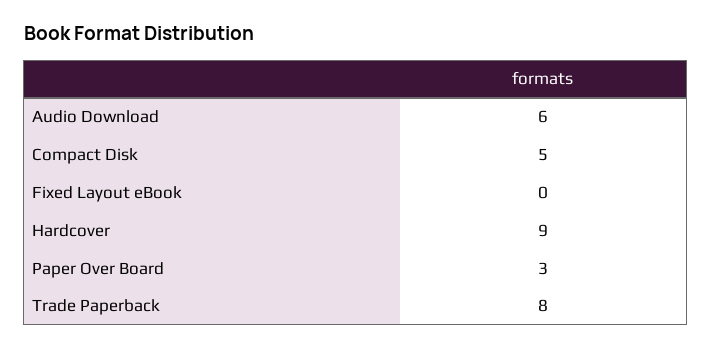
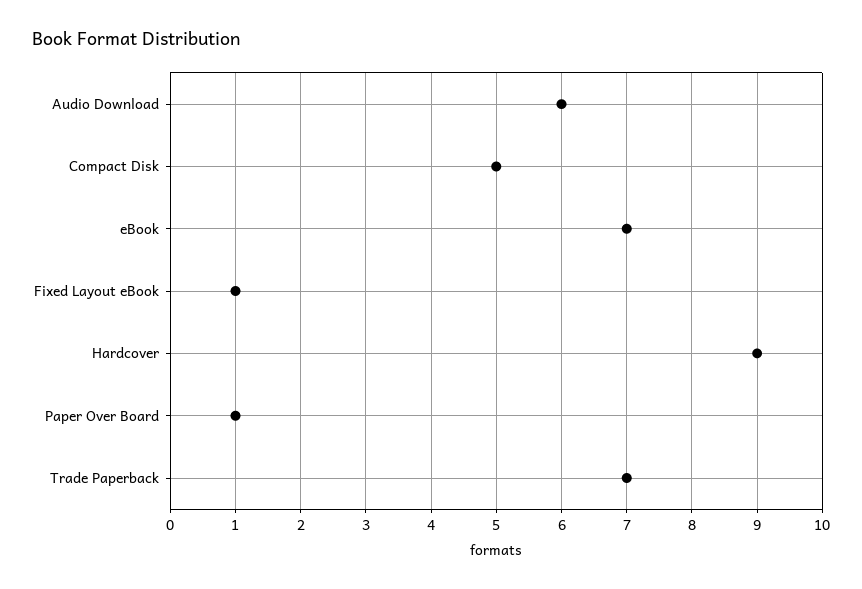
  {
    "Audio Download": 6,
    "Compact Disk": 5,
-   "Fixed Layout eBook": 0,
+   "Fixed Layout eBook": 1,
    "Hardcover": 9,
-   "Paper Over Board": 3,
+   "Paper Over Board": 1,
-   "Trade Paperback": 8
+   "Trade Paperback": 7,
+   "eBook": 7
  }

